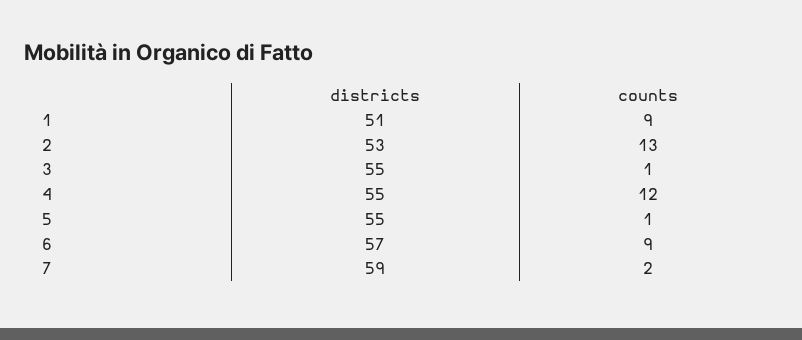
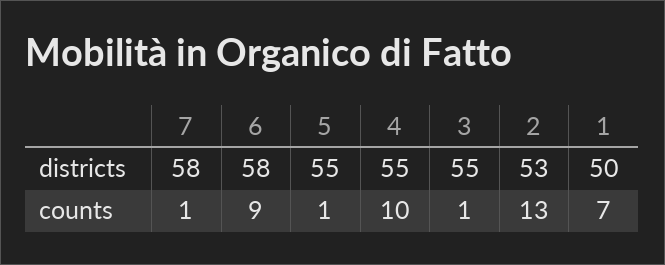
  {
    "districts": {
-     "1": 51,
+     "1": 50,
      "2": 53,
      "3": 55,
      "4": 55,
      "5": 55,
-     "6": 57,
+     "6": 58,
-     "7": 59
+     "7": 58
    },
    "counts": {
-     "1": 9,
+     "1": 7,
      "2": 13,
      "3": 1,
-     "4": 12,
+     "4": 10,
      "5": 1,
      "6": 9,
-     "7": 2
+     "7": 1
    }
  }

